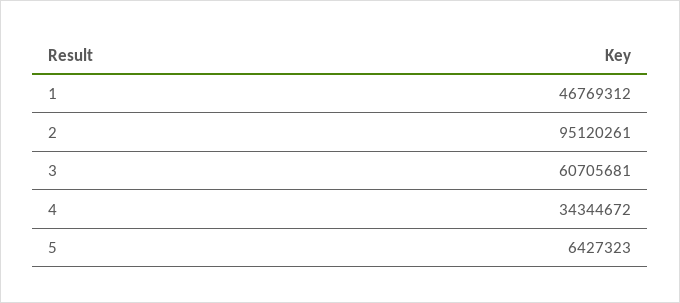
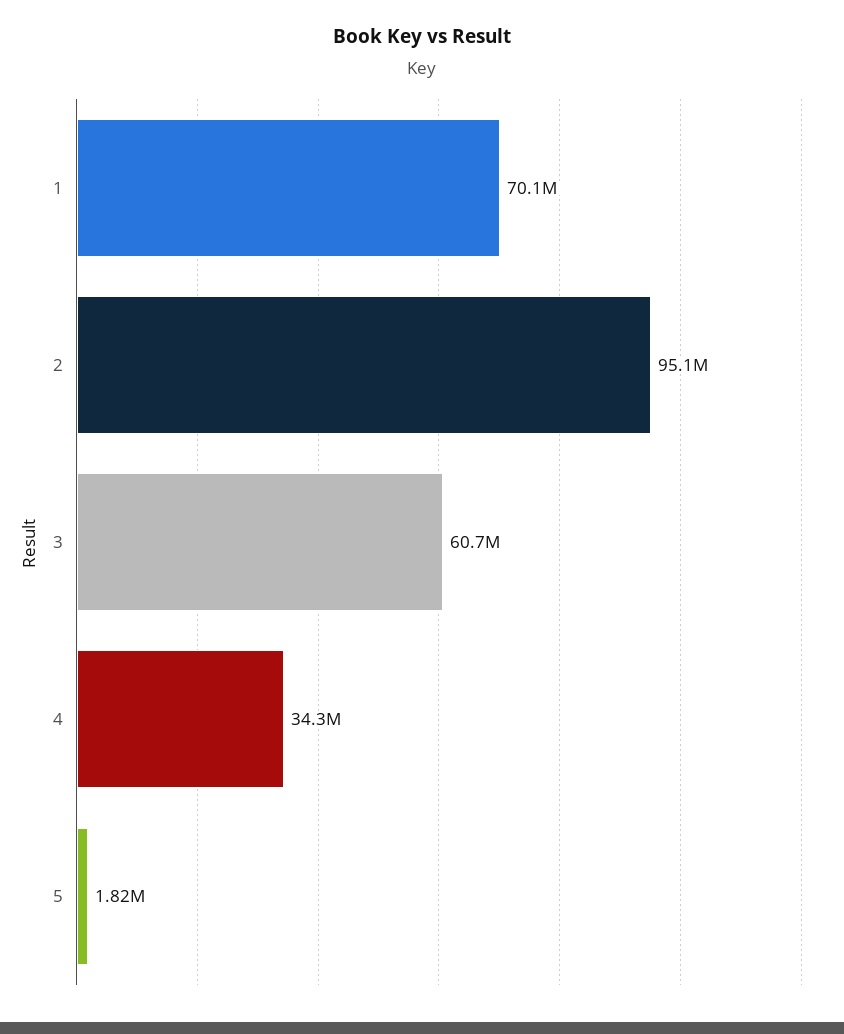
  {
-   "1": 46769312,
+   "1": 70100000,
    "2": 95120261,
    "3": 60705681,
    "4": 34344672,
-   "5": 6427323
+   "5": 1820000
  }

